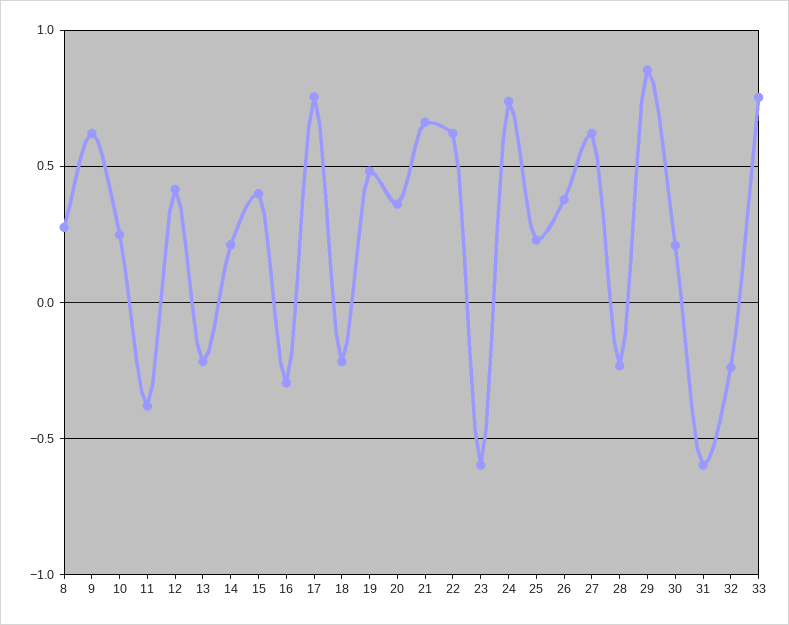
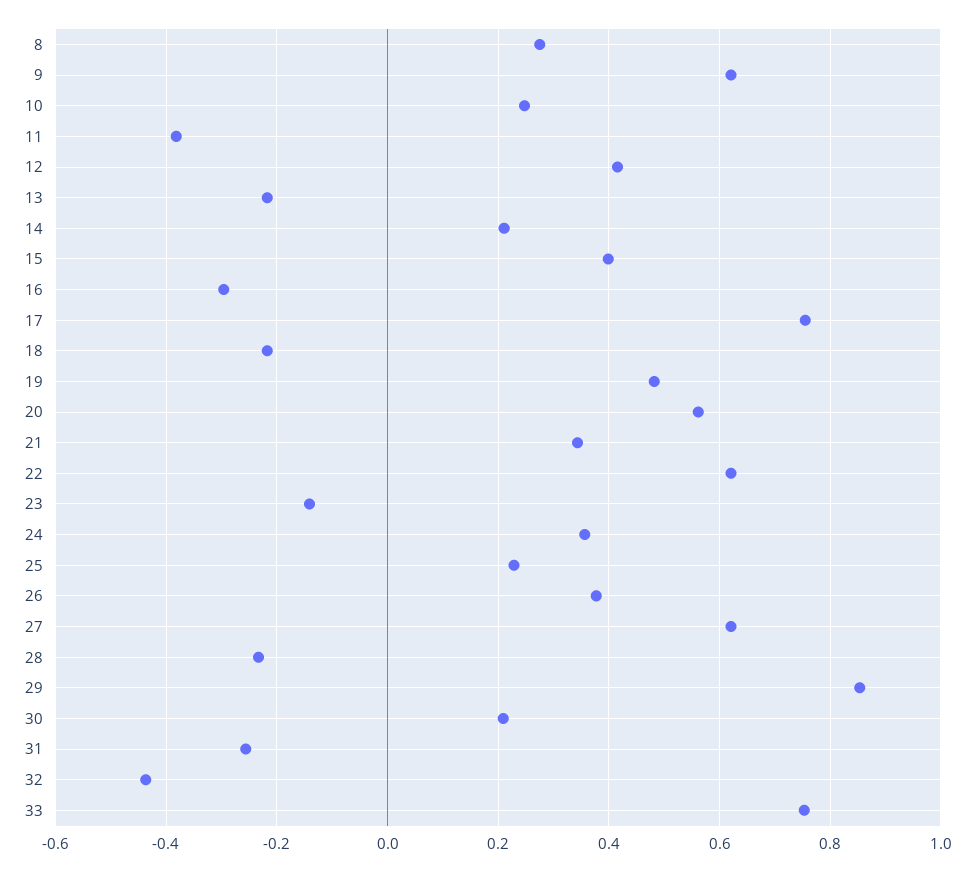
  {
    "8": 0.28,
    "9": 0.62,
    "10": 0.24,
    "11": -0.38,
    "12": 0.42,
    "13": -0.22,
    "14": 0.22,
    "15": 0.4,
    "16": -0.3,
    "17": 0.76,
    "18": -0.22,
    "19": 0.48,
-   "20": 0.35,
+   "20": 0.56,
-   "21": 0.65,
+   "21": 0.34,
    "22": 0.62,
-   "23": -0.6,
+   "23": -0.14,
-   "24": 0.75,
+   "24": 0.36,
    "25": 0.22,
    "26": 0.38,
    "27": 0.62,
    "28": -0.24,
    "29": 0.86,
    "30": 0.2,
-   "31": -0.6,
+   "31": -0.26,
-   "32": -0.25,
+   "32": -0.44,
    "33": 0.76
  }

